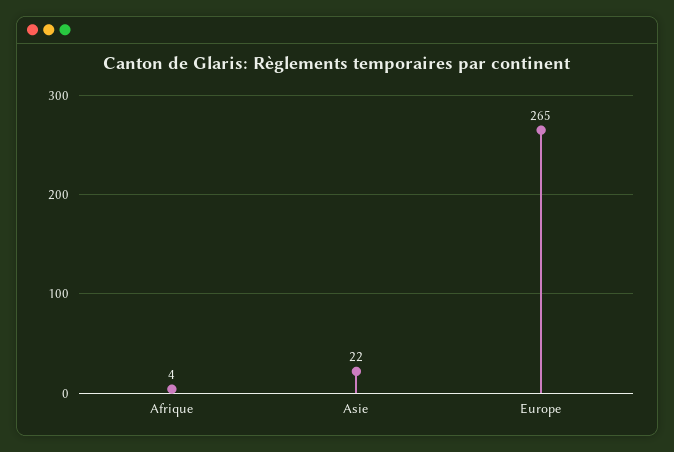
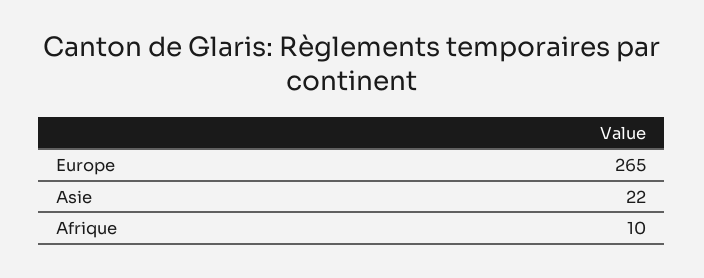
  {
-   "Afrique": 4,
+   "Afrique": 10,
    "Asie": 22,
    "Europe": 265
  }

